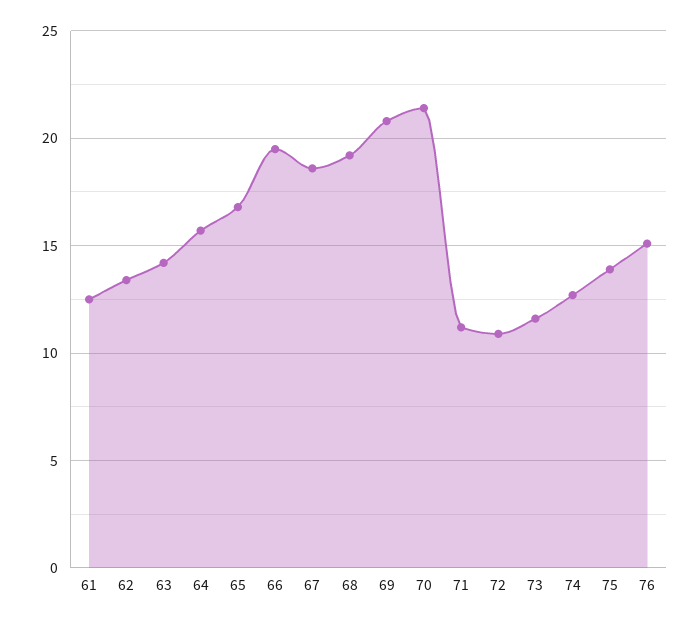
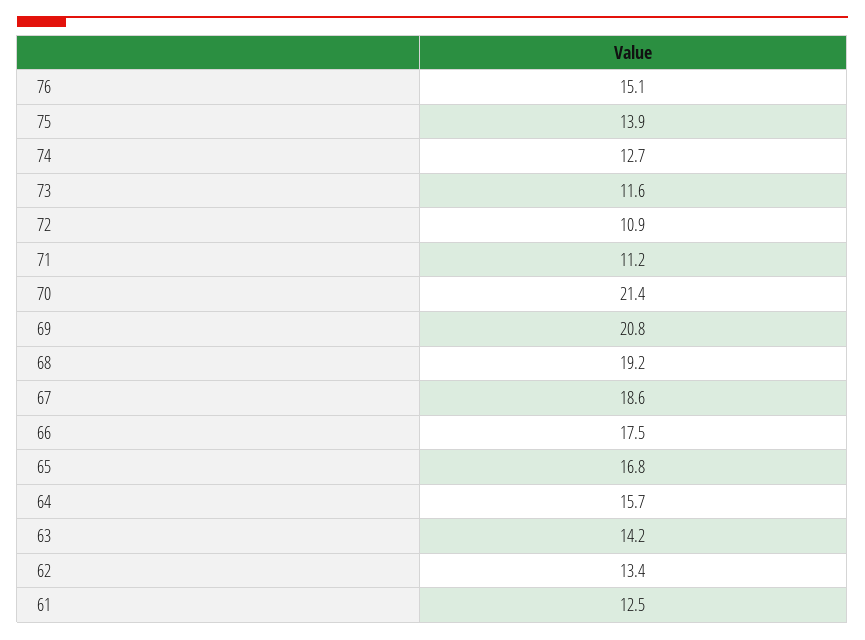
  {
    "61": 12.5,
    "62": 13.4,
    "63": 14.2,
    "64": 15.7,
    "65": 16.8,
-   "66": 19.5,
+   "66": 17.5,
    "67": 18.6,
    "68": 19.2,
    "69": 20.8,
    "70": 21.4,
    "71": 11.2,
    "72": 10.9,
    "73": 11.6,
    "74": 12.7,
    "75": 13.9,
    "76": 15.1
  }

